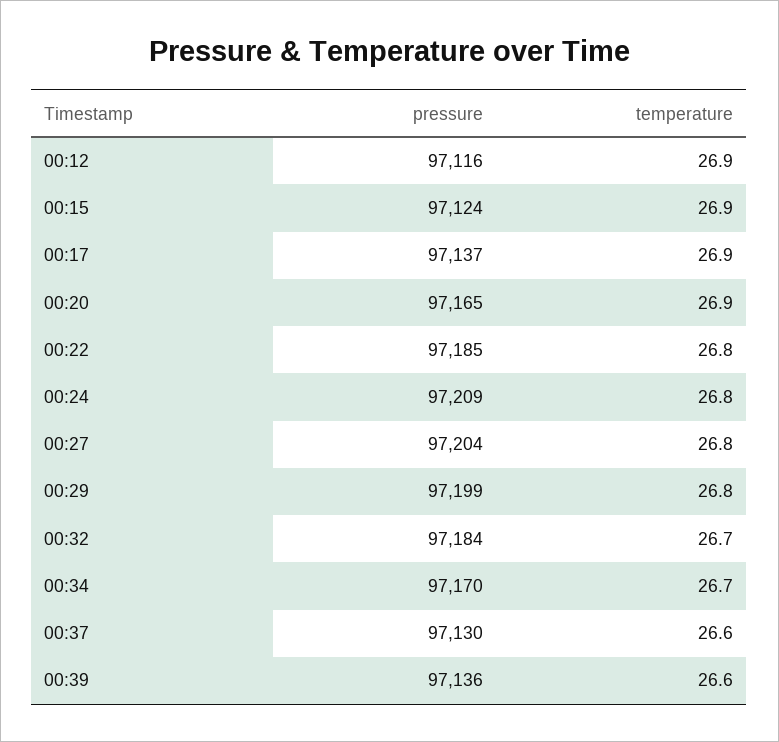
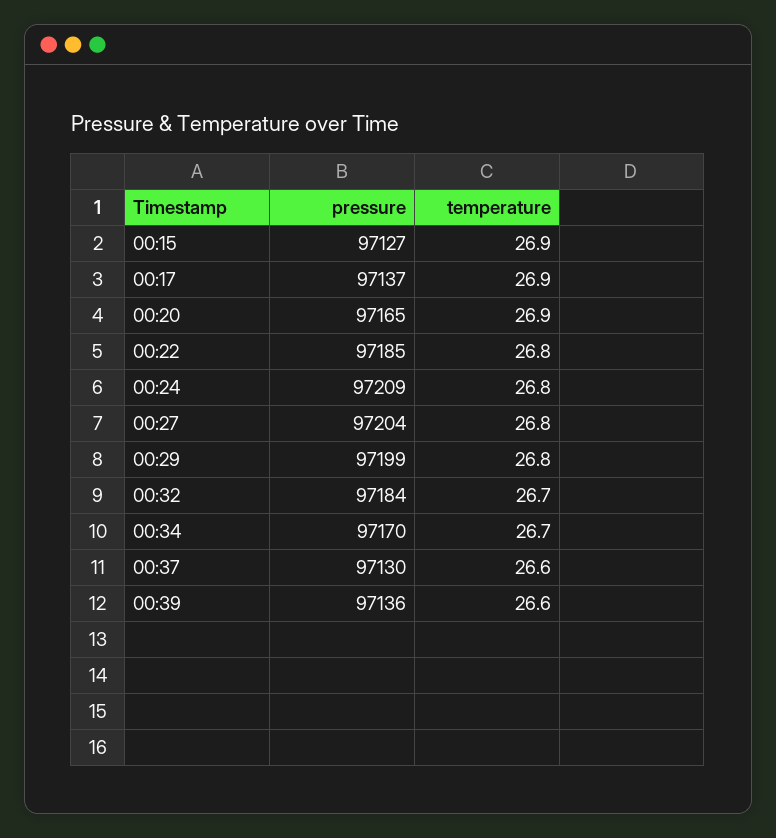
  {
    "pressure": {
-     "00:12": 97116,
-     "00:15": 97124,
+     "00:15": 97127,
      "00:17": 97137,
      "00:20": 97165,
      "00:22": 97185,
      "00:24": 97209,
      "00:27": 97204,
      "00:29": 97199,
      "00:32": 97184,
      "00:34": 97170,
      "00:37": 97130,
      "00:39": 97136
    },
    "temperature": {
-     "00:12": 26.9,
      "00:15": 26.9,
      "00:17": 26.9,
      "00:20": 26.9,
      "00:22": 26.8,
      "00:24": 26.8,
      "00:27": 26.8,
      "00:29": 26.8,
      "00:32": 26.7,
      "00:34": 26.7,
      "00:37": 26.6,
      "00:39": 26.6
    }
  }

